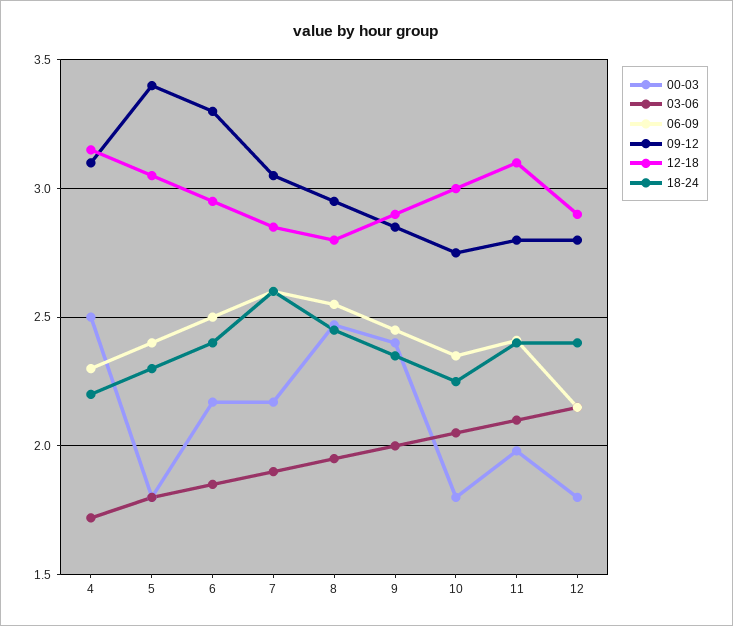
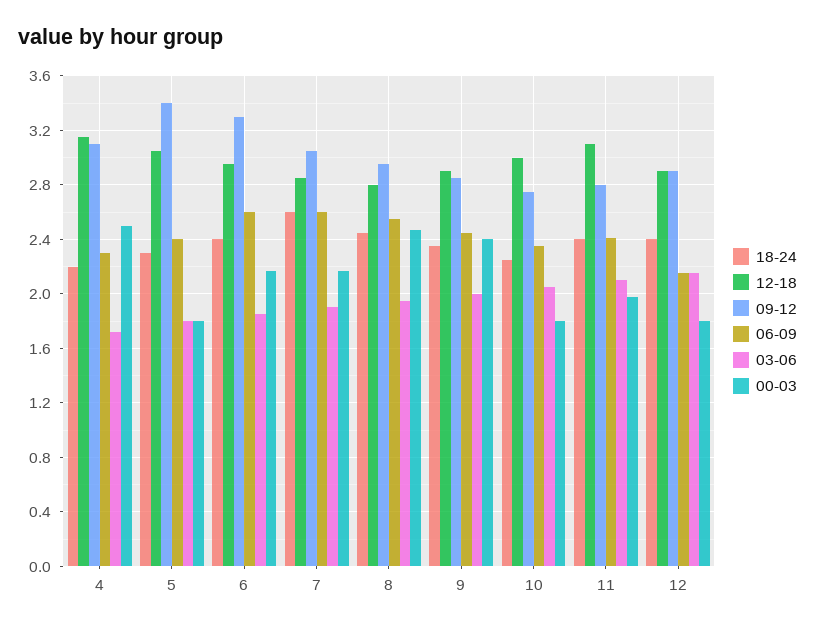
  {
    "00-03": {
      "4": 2.5,
      "5": 1.8,
      "6": 2.15,
      "7": 2.15,
      "8": 2.45,
      "9": 2.4,
      "10": 1.8,
      "11": 2,
      "12": 1.8
    },
    "03-06": {
      "4": 1.7,
      "5": 1.8,
      "6": 1.85,
      "7": 1.9,
      "8": 1.95,
      "9": 2,
      "10": 2.05,
      "11": 2.1,
      "12": 2.15
    },
    "06-09": {
      "4": 2.3,
      "5": 2.4,
-     "6": 2.5,
+     "6": 2.6,
      "7": 2.6,
      "8": 2.55,
      "9": 2.45,
      "10": 2.35,
      "11": 2.4,
      "12": 2.15
    },
    "09-12": {
      "4": 3.1,
      "5": 3.4,
      "6": 3.3,
      "7": 3.05,
      "8": 2.95,
      "9": 2.85,
      "10": 2.75,
      "11": 2.8,
-     "12": 2.8
+     "12": 2.9
    },
    "12-18": {
      "4": 3.15,
      "5": 3.05,
      "6": 2.95,
      "7": 2.85,
      "8": 2.8,
      "9": 2.9,
      "10": 3,
      "11": 3.1,
      "12": 2.9
    },
    "18-24": {
      "4": 2.2,
      "5": 2.3,
      "6": 2.4,
      "7": 2.6,
      "8": 2.45,
      "9": 2.35,
      "10": 2.25,
      "11": 2.4,
      "12": 2.4
    }
  }

